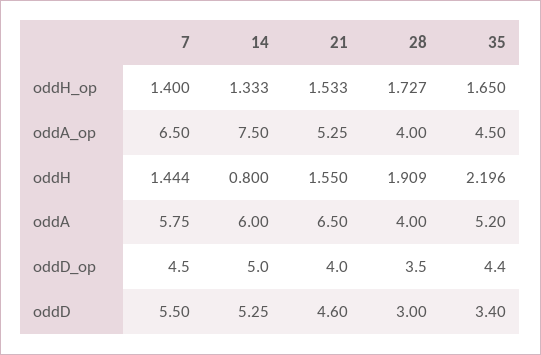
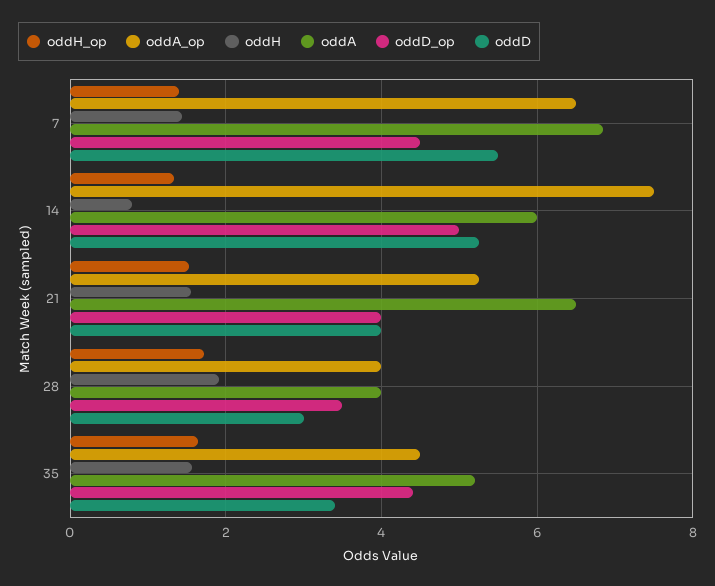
  {
    "oddH_op": {
      "7": 1.4,
      "14": 1.333,
      "21": 1.533,
      "28": 1.727,
      "35": 1.65
    },
    "oddA_op": {
      "7": 6.5,
      "14": 7.5,
      "21": 5.25,
      "28": 4,
      "35": 4.5
    },
    "oddH": {
      "7": 1.444,
      "14": 0.8,
      "21": 1.55,
      "28": 1.909,
-     "35": 2.196
+     "35": 1.6
    },
    "oddA": {
-     "7": 5.75,
+     "7": 6.8,
      "14": 6,
      "21": 6.5,
      "28": 4,
      "35": 5.2
    },
    "oddD_op": {
      "7": 4.5,
      "14": 5,
      "21": 4,
      "28": 3.5,
      "35": 4.4
    },
    "oddD": {
      "7": 5.5,
      "14": 5.25,
-     "21": 4.6,
+     "21": 4,
      "28": 3,
      "35": 3.4
    }
  }

